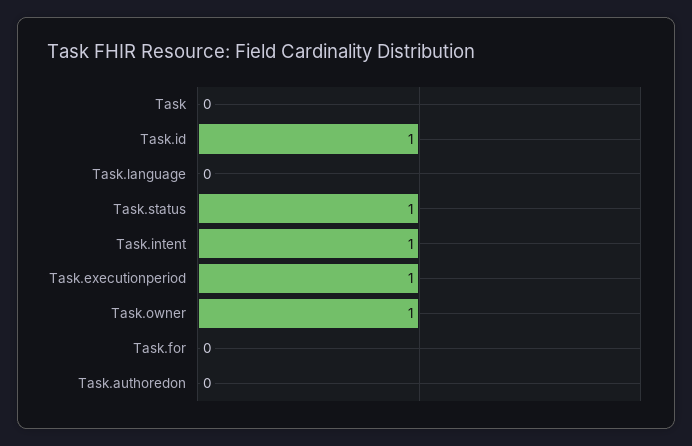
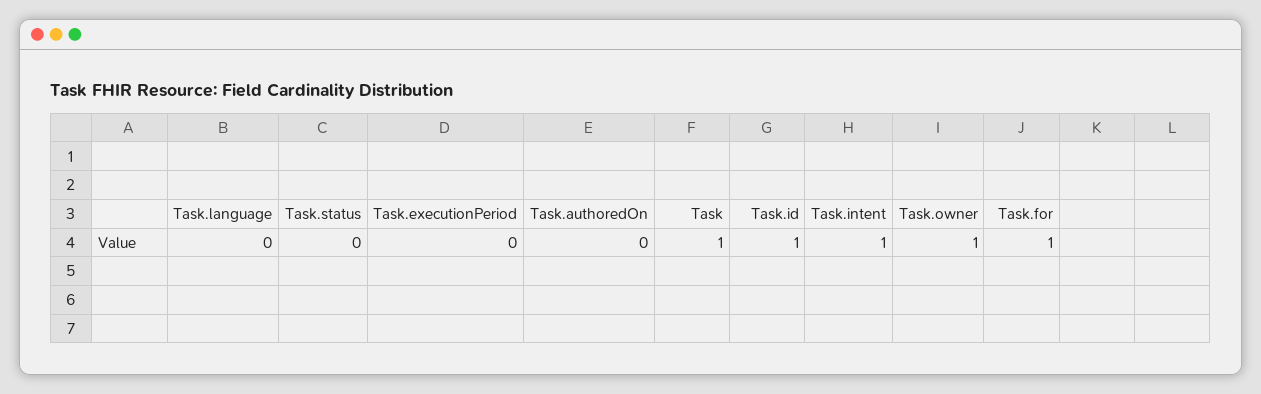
  {
-   "Task": 0,
+   "Task": 1,
    "Task.id": 1,
    "Task.language": 0,
-   "Task.status": 1,
+   "Task.status": 0,
    "Task.intent": 1,
-   "Task.executionperiod": 1,
+   "Task.executionperiod": 0,
    "Task.owner": 1,
-   "Task.for": 0,
+   "Task.for": 1,
    "Task.authoredon": 0
  }

